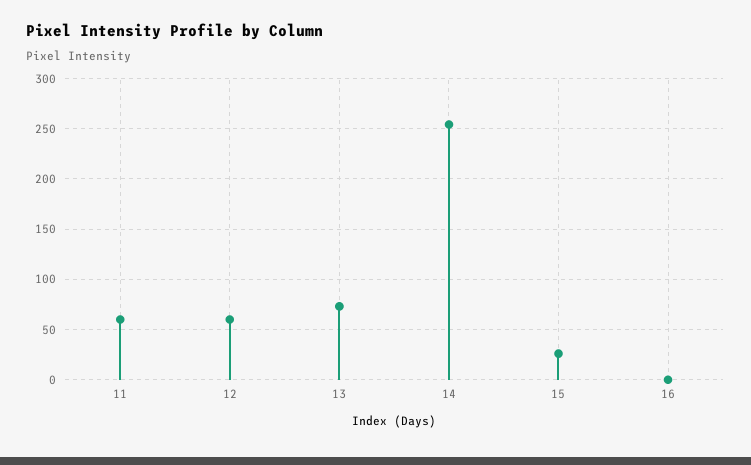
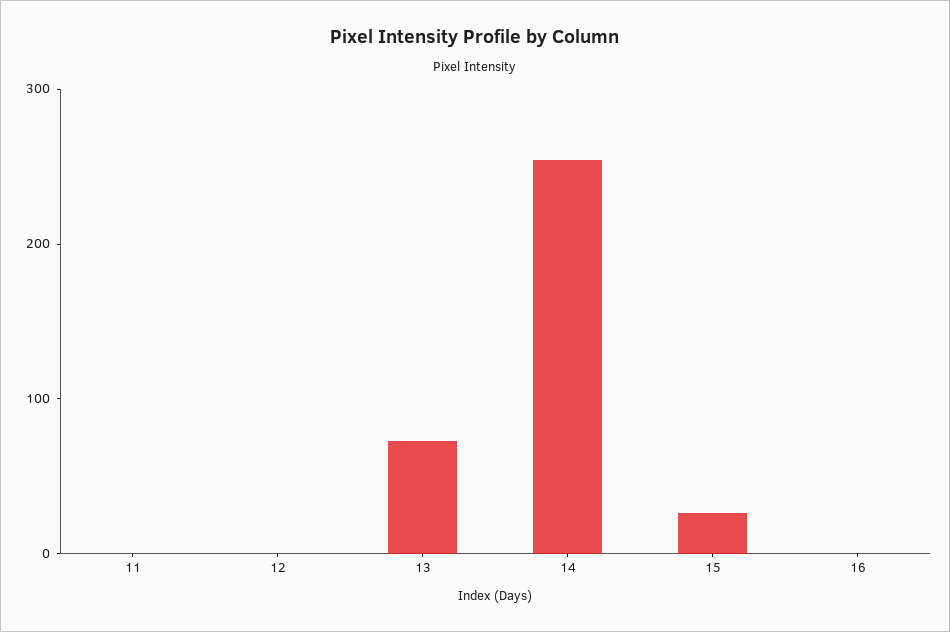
  {
-   "11": 60,
+   "11": 0,
-   "12": 60,
+   "12": 0,
    "13": 70,
    "14": 250,
    "15": 30,
    "16": 0
  }

